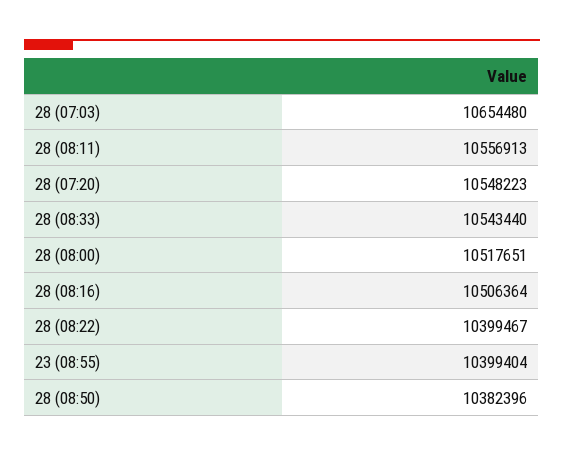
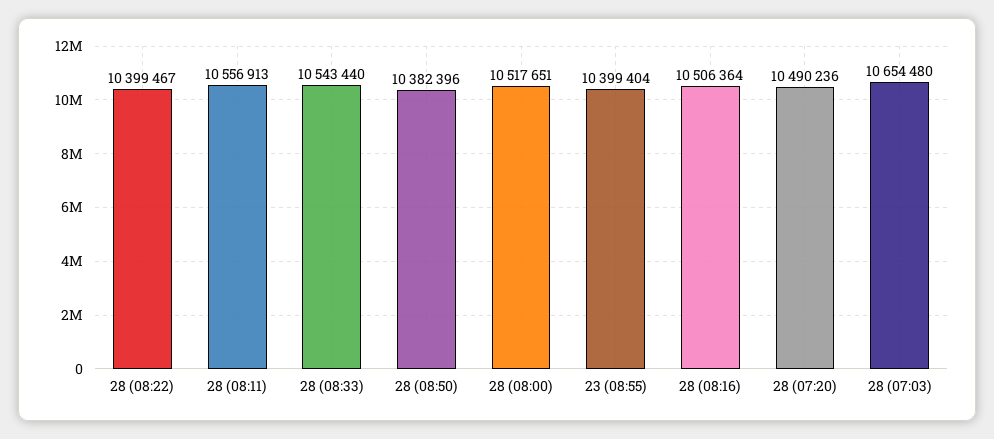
  {
    "28 (07:03)": 10654480,
    "28 (08:11)": 10556913,
-   "28 (07:20)": 10548223,
+   "28 (07:20)": 10490236,
    "28 (08:33)": 10543440,
    "28 (08:00)": 10517651,
    "28 (08:16)": 10506364,
    "28 (08:22)": 10399467,
    "23 (08:55)": 10399404,
    "28 (08:50)": 10382396
  }

